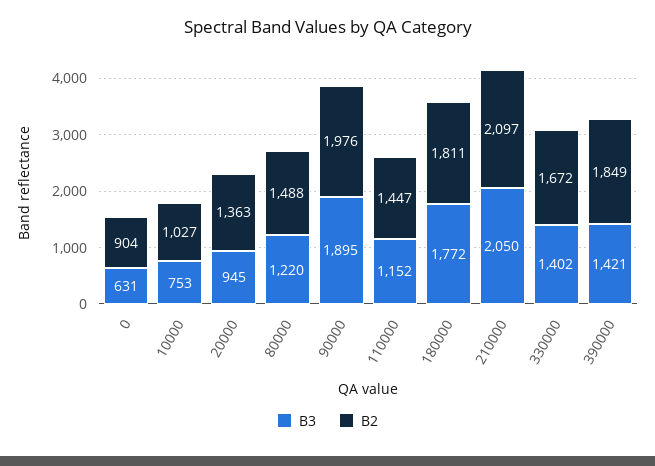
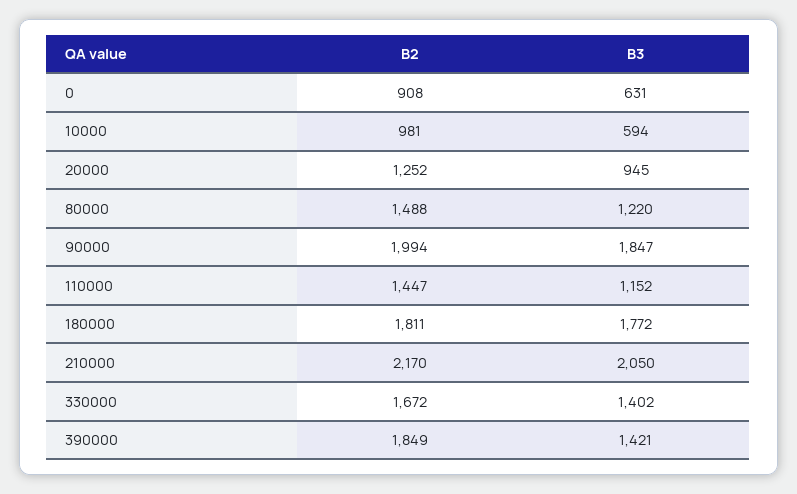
  {
    "B3": {
      "0": 631,
-     "10000": 753,
+     "10000": 594,
      "20000": 945,
      "80000": 1220,
-     "90000": 1895,
+     "90000": 1847,
      "110000": 1152,
      "180000": 1772,
      "210000": 2050,
      "330000": 1402,
      "390000": 1421
    },
    "B2": {
-     "0": 904,
+     "0": 908,
-     "10000": 1027,
+     "10000": 981,
-     "20000": 1363,
+     "20000": 1252,
      "80000": 1488,
-     "90000": 1976,
+     "90000": 1994,
      "110000": 1447,
      "180000": 1811,
-     "210000": 2097,
+     "210000": 2170,
      "330000": 1672,
      "390000": 1849
    }
  }

